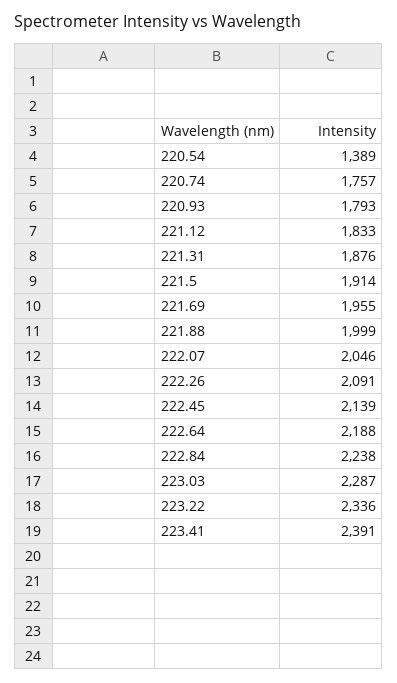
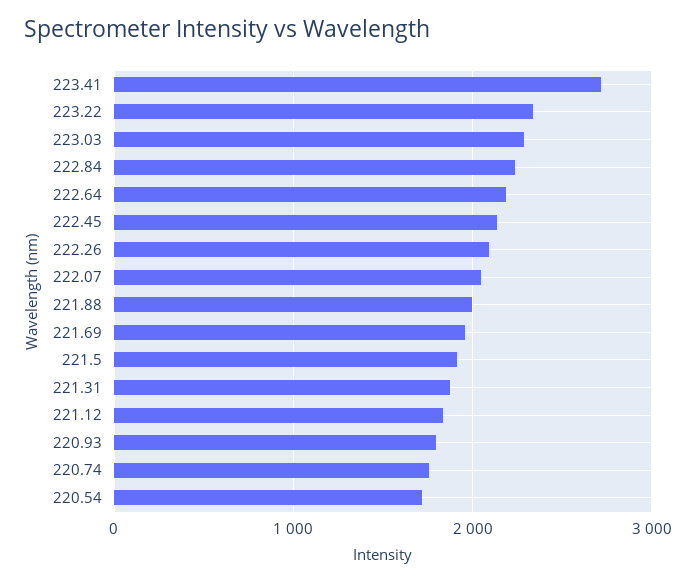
  {
-   "220.54": 1389,
+   "220.54": 1700,
    "220.74": 1757,
    "220.93": 1793,
    "221.12": 1833,
    "221.31": 1876,
    "221.5": 1914,
    "221.69": 1955,
    "221.88": 1999,
    "222.07": 2046,
    "222.26": 2091,
    "222.45": 2139,
    "222.64": 2188,
    "222.84": 2238,
    "223.03": 2287,
    "223.22": 2336,
-   "223.41": 2391
+   "223.41": 2700
  }

